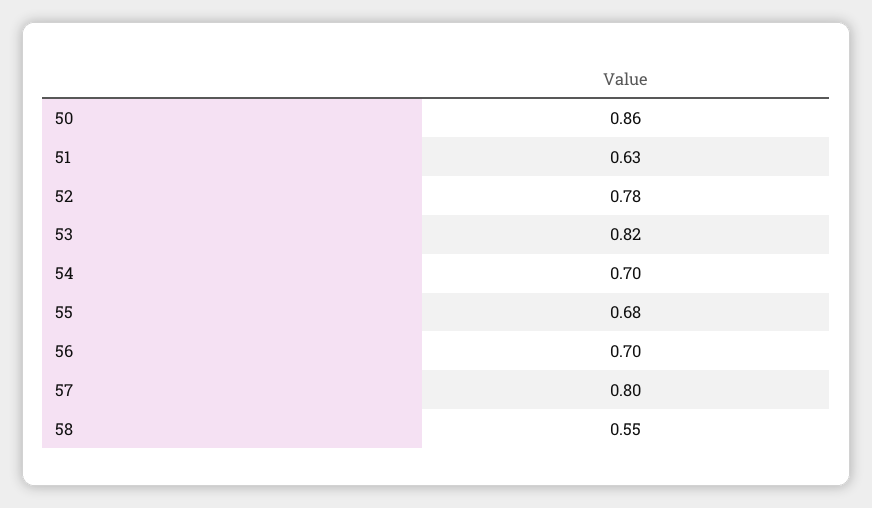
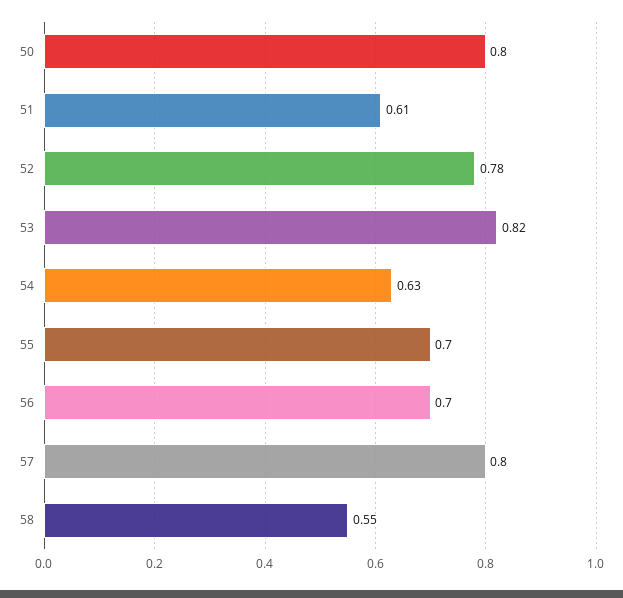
  {
-   "50": 0.86,
+   "50": 0.8,
-   "51": 0.63,
+   "51": 0.61,
    "52": 0.78,
    "53": 0.82,
-   "54": 0.7,
+   "54": 0.63,
-   "55": 0.68,
+   "55": 0.7,
    "56": 0.7,
    "57": 0.8,
    "58": 0.55
  }

